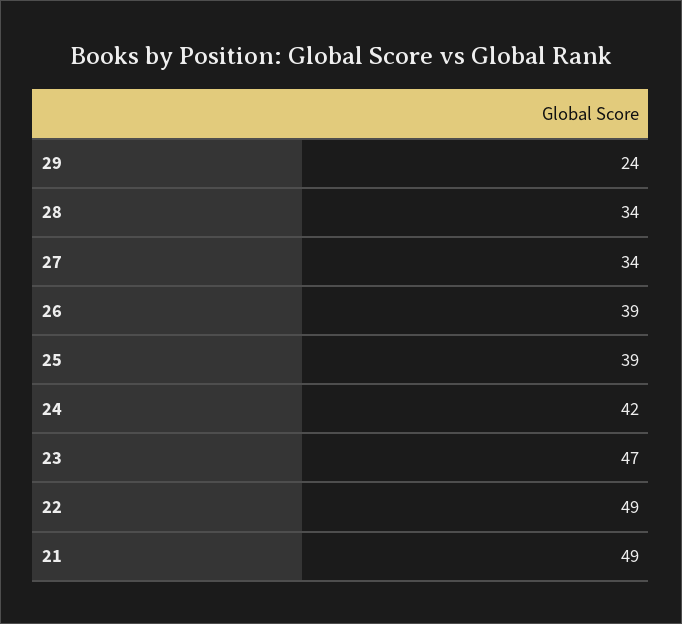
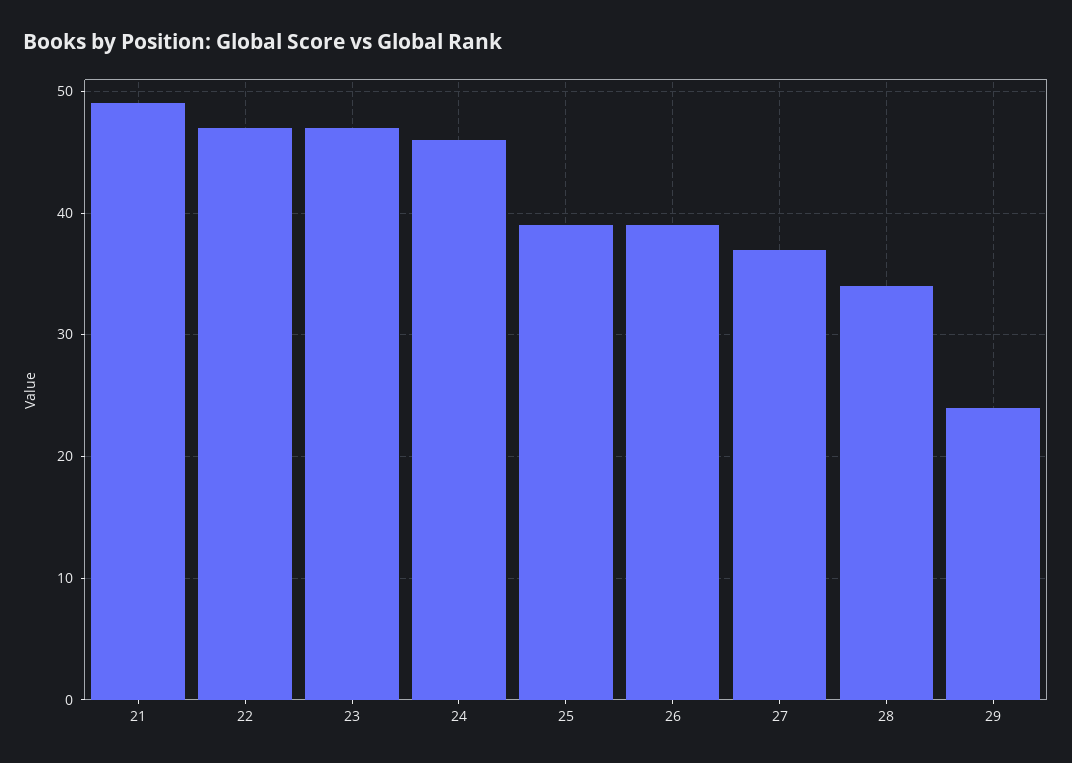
  {
    "29": 24,
    "28": 34,
-   "27": 34,
+   "27": 37,
    "26": 39,
    "25": 39,
-   "24": 42,
+   "24": 46,
    "23": 47,
-   "22": 49,
+   "22": 47,
    "21": 49
  }

